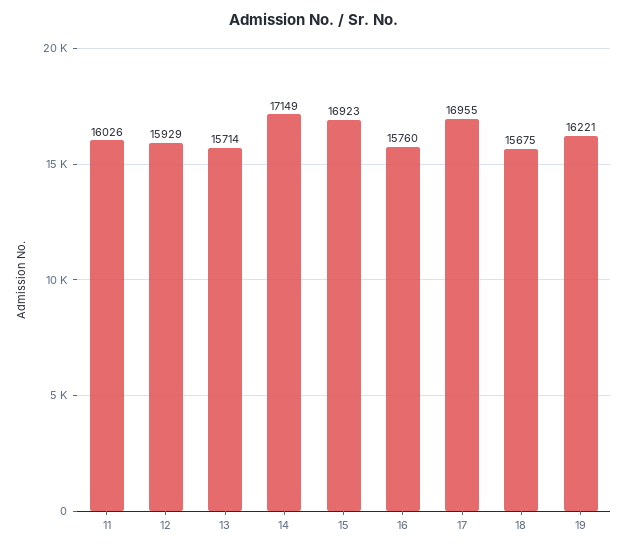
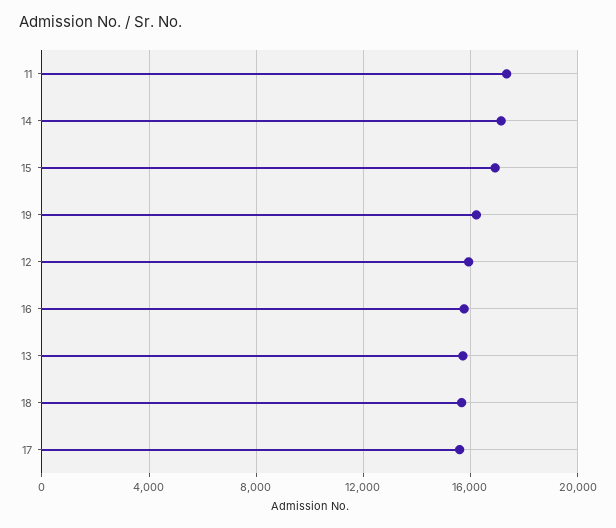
  {
-   "11": 16026,
+   "11": 17500,
    "12": 15929,
    "13": 15714,
    "14": 17149,
    "15": 16923,
    "16": 15760,
-   "17": 16955,
+   "17": 15500,
    "18": 15675,
    "19": 16221
  }

